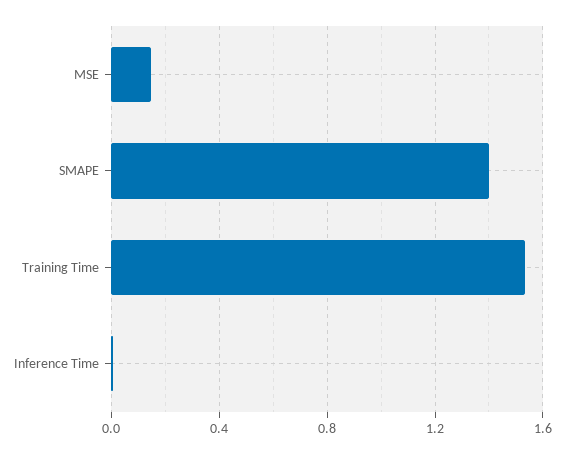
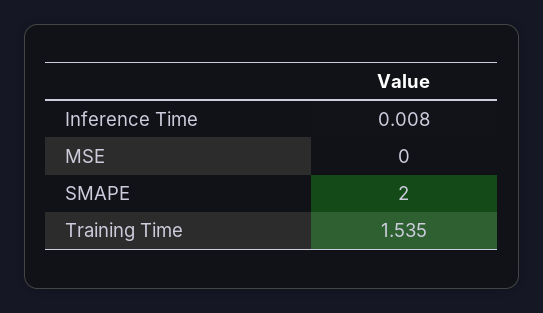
  {
-   "MSE": 0.15,
+   "MSE": 0,
-   "SMAPE": 1.4,
+   "SMAPE": 2,
    "Training Time": 1.535,
    "Inference Time": 0.008
  }

